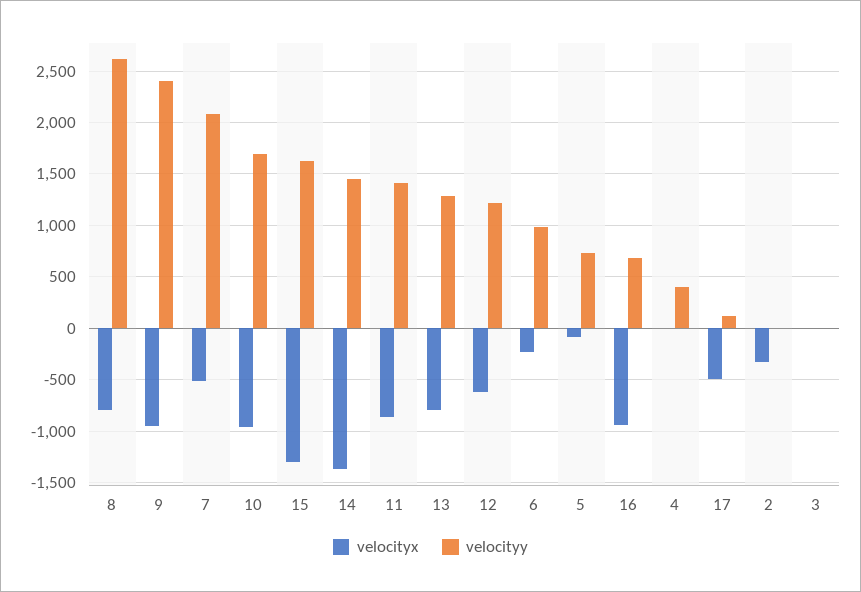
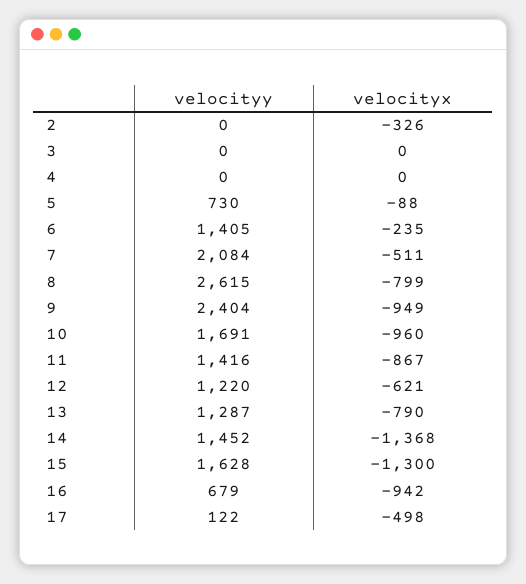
  {
    "velocityx": {
      "8": -799,
      "9": -949,
      "7": -511,
      "10": -960,
      "15": -1300,
      "14": -1368,
      "11": -867,
      "13": -790,
      "12": -621,
      "6": -235,
      "5": -88,
      "16": -942,
      "4": 0,
      "17": -498,
      "2": -326,
      "3": 0
    },
    "velocityy": {
      "8": 2615,
      "9": 2404,
      "7": 2084,
      "10": 1691,
      "15": 1628,
      "14": 1452,
      "11": 1416,
      "13": 1287,
      "12": 1220,
-     "6": 1000,
+     "6": 1405,
      "5": 730,
      "16": 679,
-     "4": 400,
+     "4": 0,
      "17": 122,
      "2": 0,
      "3": 0
    }
  }

